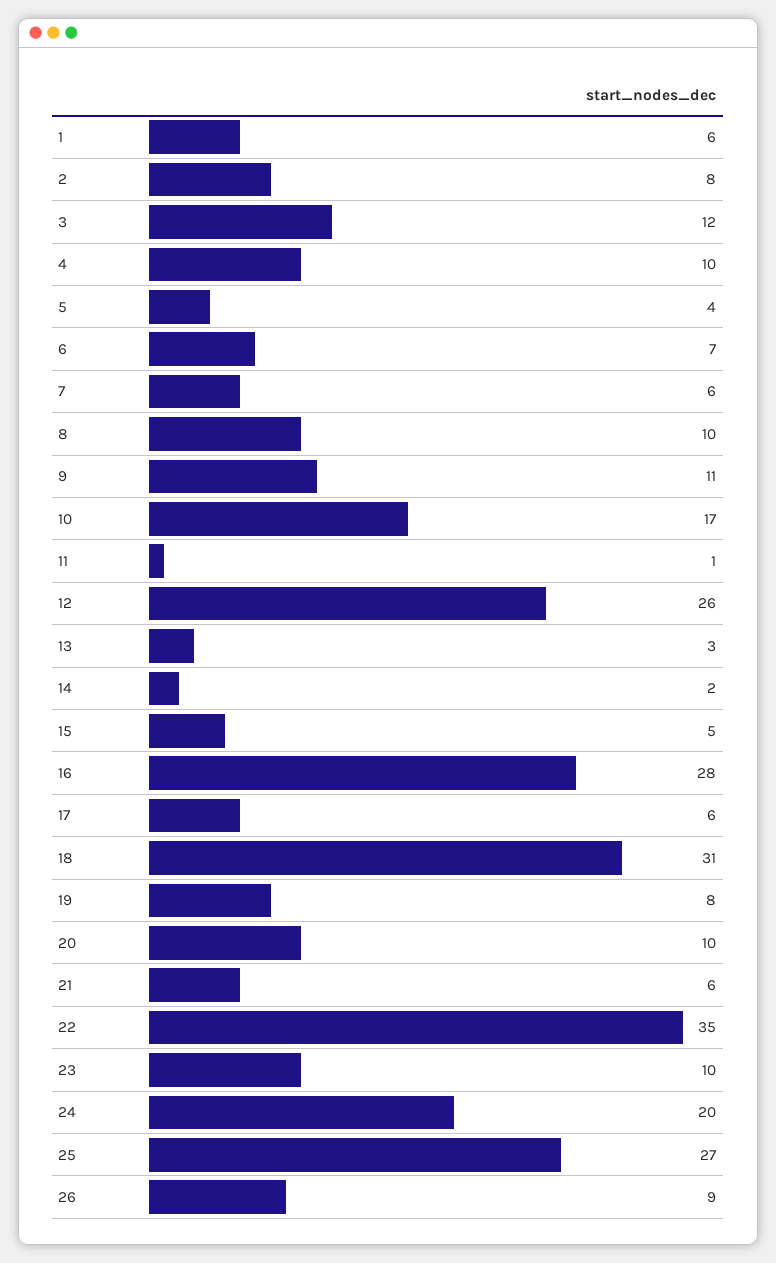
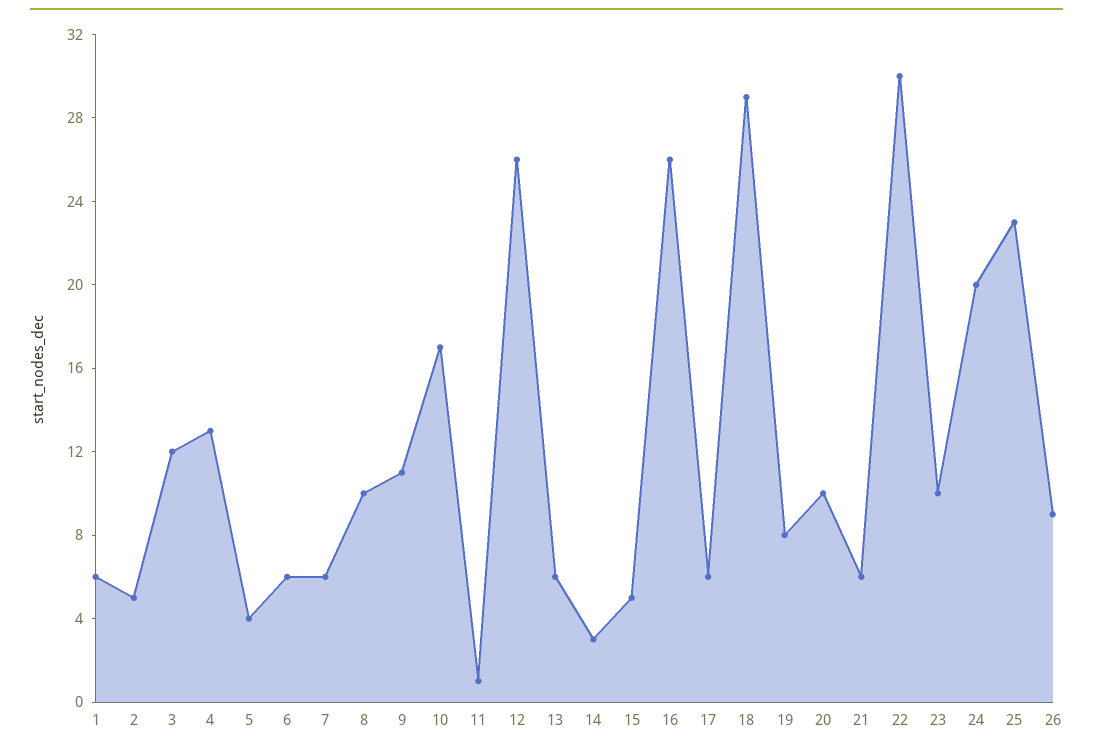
  {
    "1": 6,
-   "2": 8,
+   "2": 5,
    "3": 12,
-   "4": 10,
+   "4": 13,
    "5": 4,
-   "6": 7,
+   "6": 6,
    "7": 6,
    "8": 10,
    "9": 11,
    "10": 17,
    "11": 1,
    "12": 26,
-   "13": 3,
+   "13": 6,
-   "14": 2,
+   "14": 3,
    "15": 5,
-   "16": 28,
+   "16": 26,
    "17": 6,
-   "18": 31,
+   "18": 29,
    "19": 8,
    "20": 10,
    "21": 6,
-   "22": 35,
+   "22": 30,
    "23": 10,
    "24": 20,
-   "25": 27,
+   "25": 23,
    "26": 9
  }

